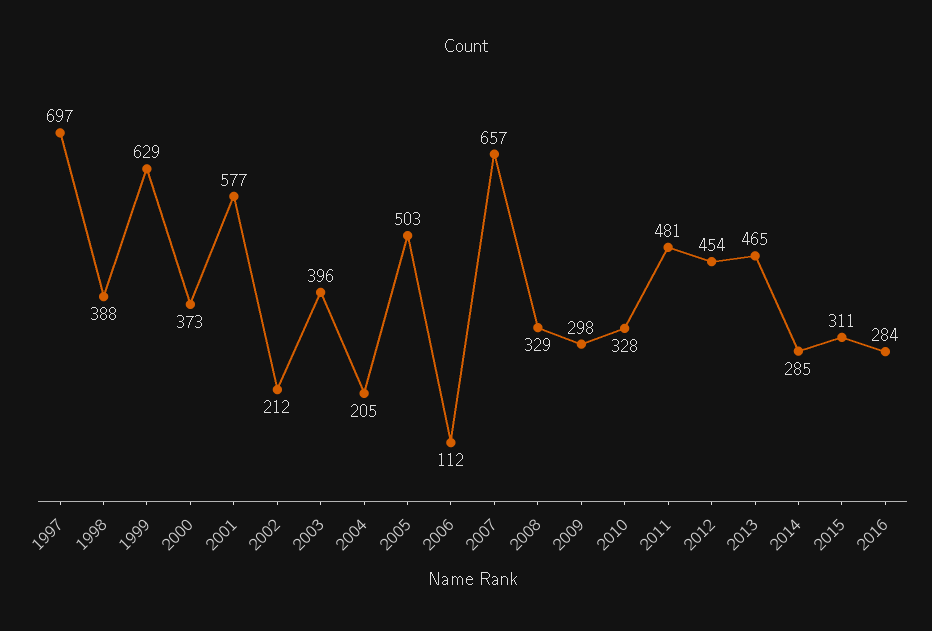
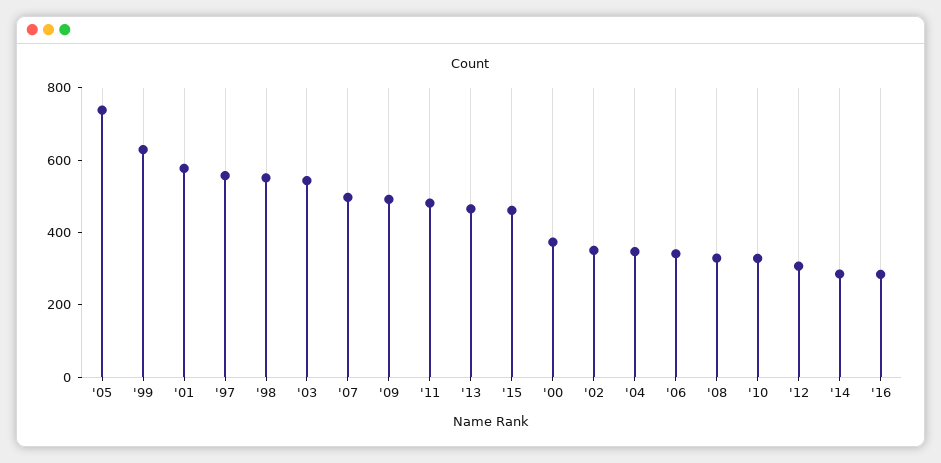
  {
-   "1997": 697,
+   "1997": 550,
-   "1998": 388,
+   "1998": 550,
    "1999": 629,
    "2000": 373,
    "2001": 577,
-   "2002": 212,
+   "2002": 350,
-   "2003": 396,
+   "2003": 550,
-   "2004": 205,
+   "2004": 350,
-   "2005": 503,
+   "2005": 750,
-   "2006": 112,
+   "2006": 350,
-   "2007": 657,
+   "2007": 500,
    "2008": 329,
-   "2009": 298,
+   "2009": 500,
    "2010": 328,
    "2011": 481,
-   "2012": 454,
+   "2012": 300,
    "2013": 465,
    "2014": 285,
-   "2015": 311,
+   "2015": 450,
    "2016": 284
  }

